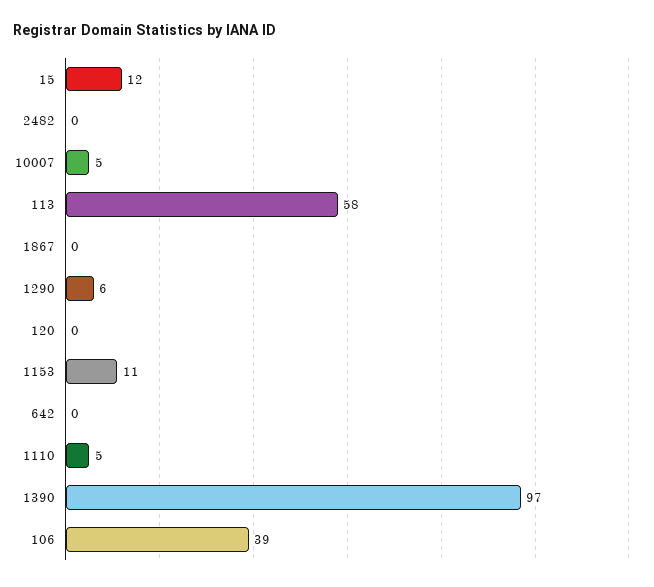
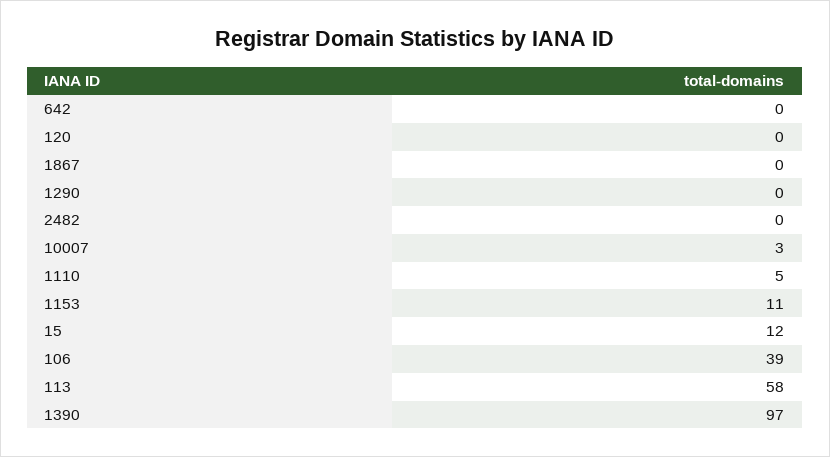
  {
    "15": 12,
    "2482": 0,
-   "10007": 5,
+   "10007": 3,
    "113": 58,
    "1867": 0,
-   "1290": 6,
+   "1290": 0,
    "120": 0,
    "1153": 11,
    "642": 0,
    "1110": 5,
    "1390": 97,
    "106": 39
  }

